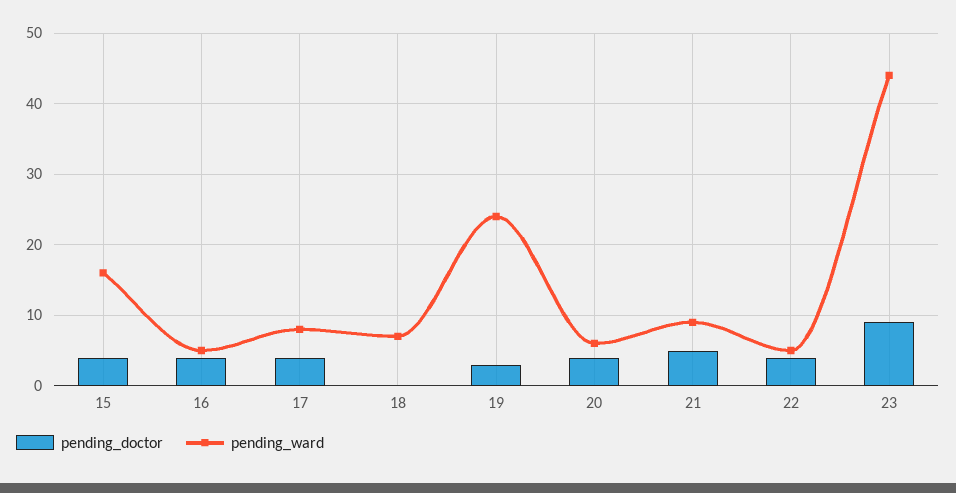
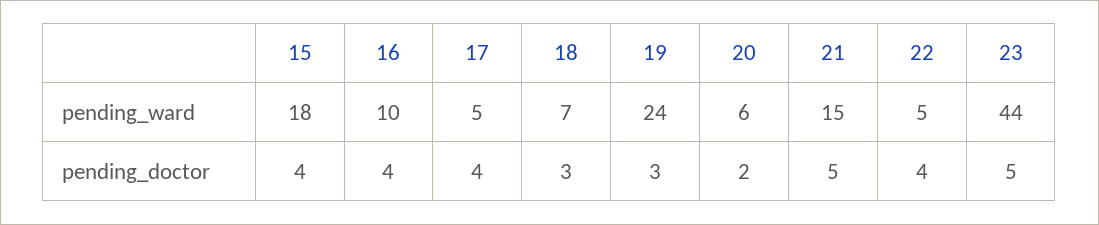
  {
    "pending_doctor": {
      "15": 4,
      "16": 4,
      "17": 4,
-     "18": 0,
+     "18": 3,
      "19": 3,
-     "20": 4,
+     "20": 2,
      "21": 5,
      "22": 4,
-     "23": 9
+     "23": 5
    },
    "pending_ward": {
-     "15": 16,
+     "15": 18,
-     "16": 5,
+     "16": 10,
-     "17": 8,
+     "17": 5,
      "18": 7,
      "19": 24,
      "20": 6,
-     "21": 9,
+     "21": 15,
      "22": 5,
      "23": 44
    }
  }

